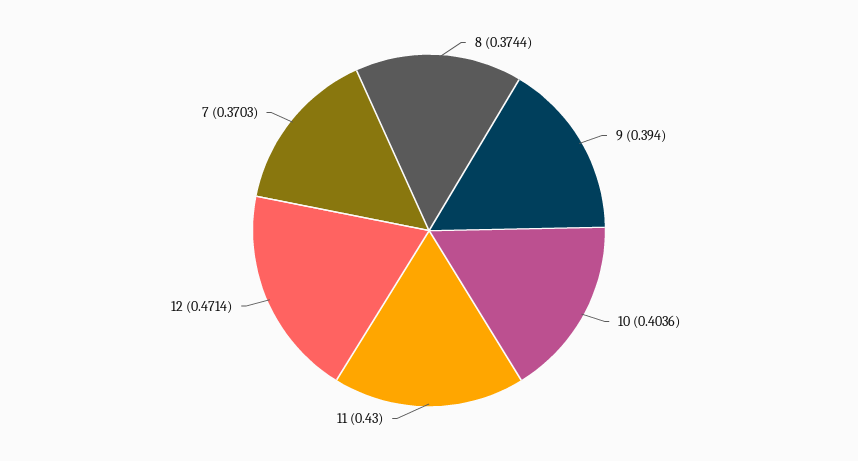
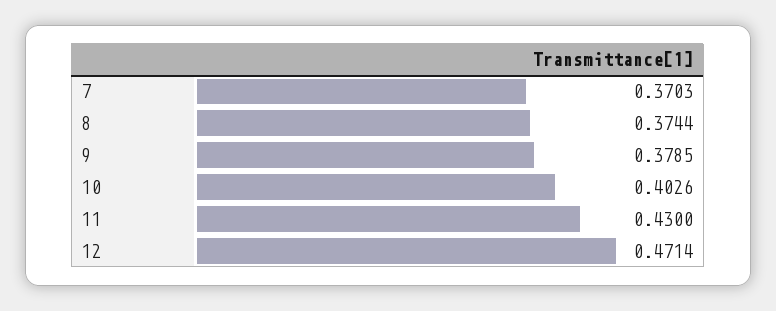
  {
    "8": 0.3744,
-   "9": 0.394,
+   "9": 0.3785,
-   "10": 0.4036,
+   "10": 0.4026,
    "11": 0.43,
    "12": 0.4714,
    "7": 0.3703
  }

